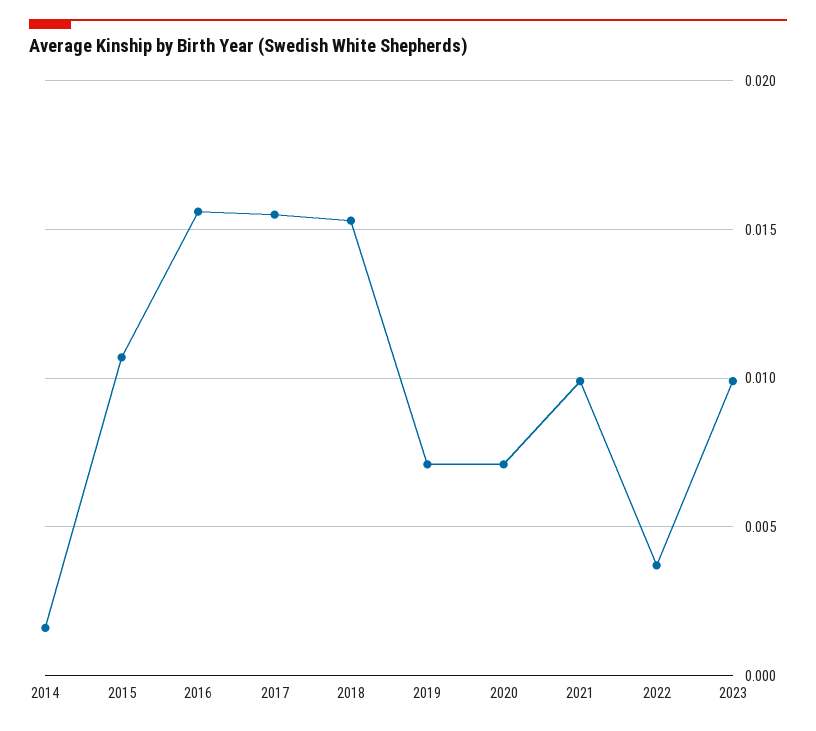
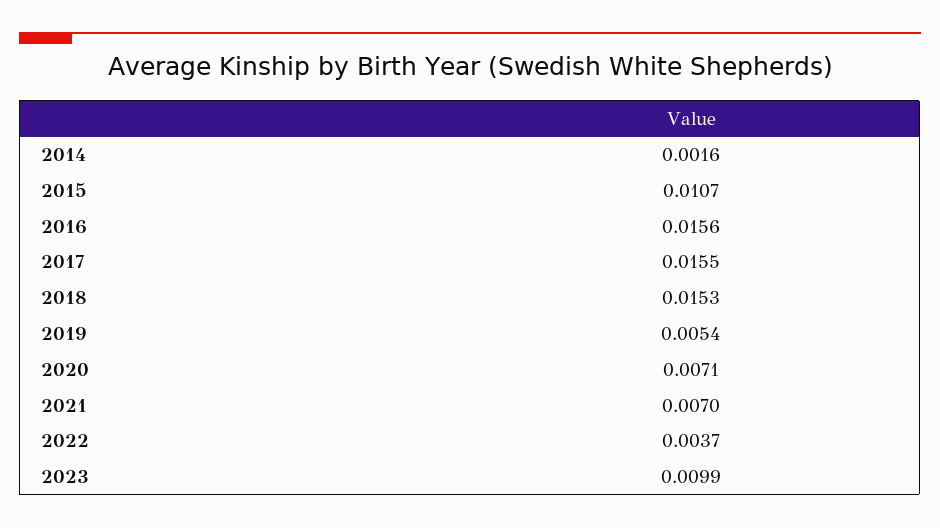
  {
    "2014": 0.0016,
    "2015": 0.0107,
    "2016": 0.0156,
    "2017": 0.0155,
    "2018": 0.0153,
-   "2019": 0.007,
+   "2019": 0.0054,
    "2020": 0.0071,
-   "2021": 0.01,
+   "2021": 0.007,
    "2022": 0.0037,
    "2023": 0.0099
  }

